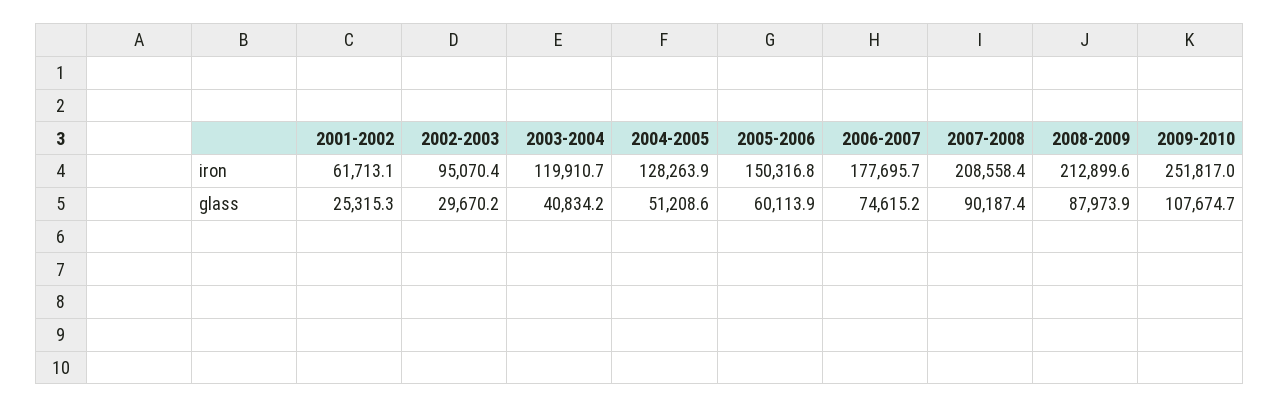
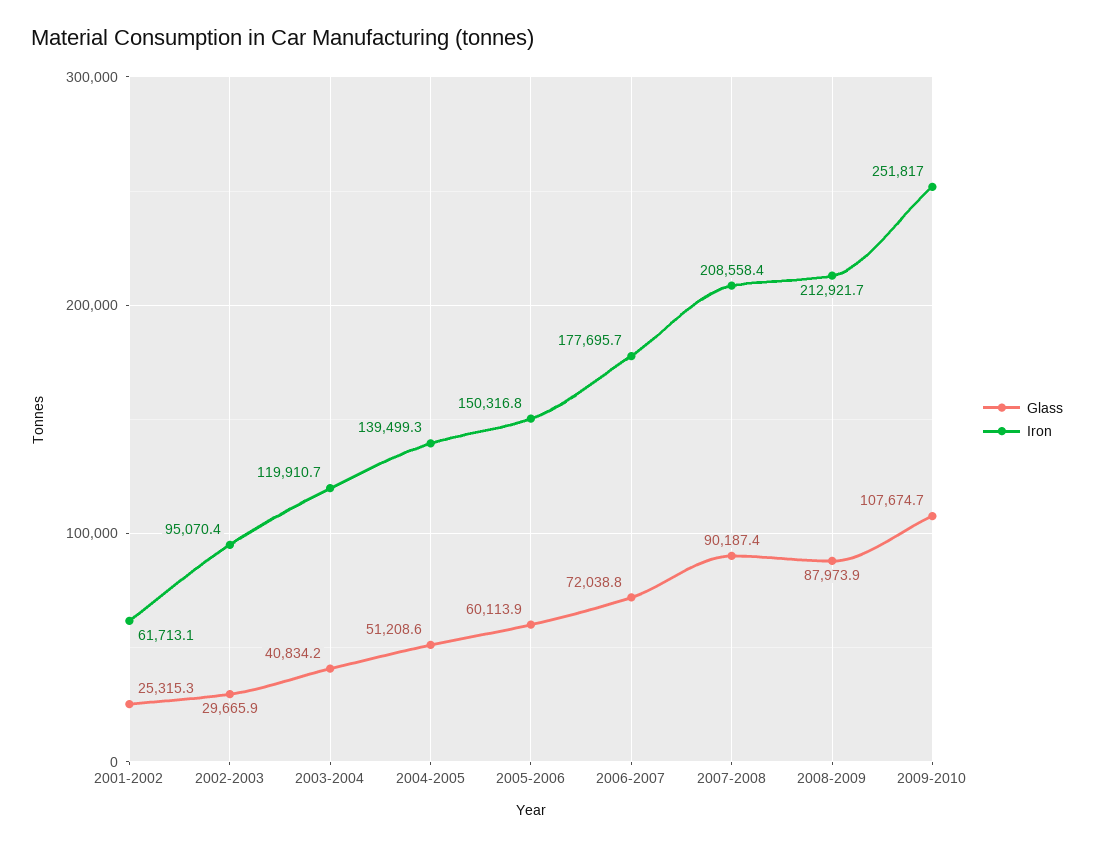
  {
    "iron": {
      "2001-2002": 61713.1,
      "2002-2003": 95070.4,
      "2003-2004": 119910.7,
-     "2004-2005": 128263.9,
+     "2004-2005": 139499.3,
      "2005-2006": 150316.8,
      "2006-2007": 177695.7,
      "2007-2008": 208558.4,
-     "2008-2009": 212899.6,
+     "2008-2009": 212921.7,
      "2009-2010": 251817
    },
    "glass": {
      "2001-2002": 25315.3,
-     "2002-2003": 29670.2,
+     "2002-2003": 29665.9,
      "2003-2004": 40834.2,
      "2004-2005": 51208.6,
      "2005-2006": 60113.9,
-     "2006-2007": 74615.2,
+     "2006-2007": 72038.8,
      "2007-2008": 90187.4,
      "2008-2009": 87973.9,
      "2009-2010": 107674.7
    }
  }

